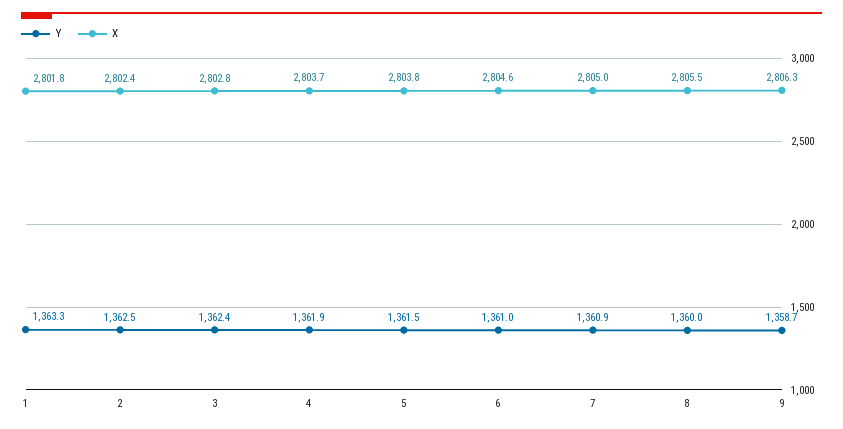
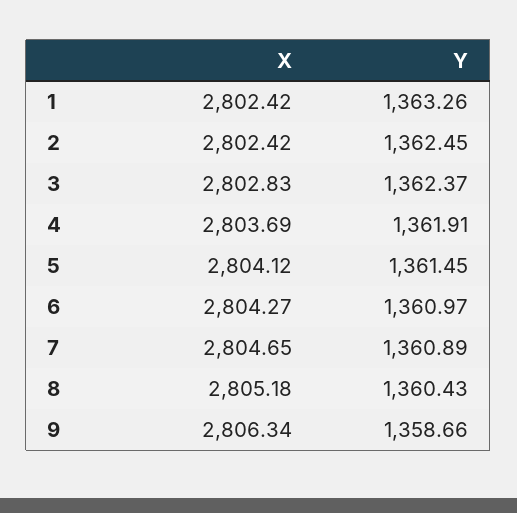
  {
    "Y": {
      "1": 1363.26,
      "2": 1362.45,
      "3": 1362.37,
      "4": 1361.91,
      "5": 1361.45,
      "6": 1360.97,
      "7": 1360.89,
-     "8": 1360,
+     "8": 1360.43,
      "9": 1358.66
    },
    "X": {
-     "1": 2801.8,
+     "1": 2802.42,
      "2": 2802.42,
      "3": 2802.83,
      "4": 2803.69,
-     "5": 2803.8,
+     "5": 2804.12,
-     "6": 2804.6,
+     "6": 2804.27,
-     "7": 2805,
+     "7": 2804.65,
-     "8": 2805.5,
+     "8": 2805.18,
      "9": 2806.34
    }
  }

